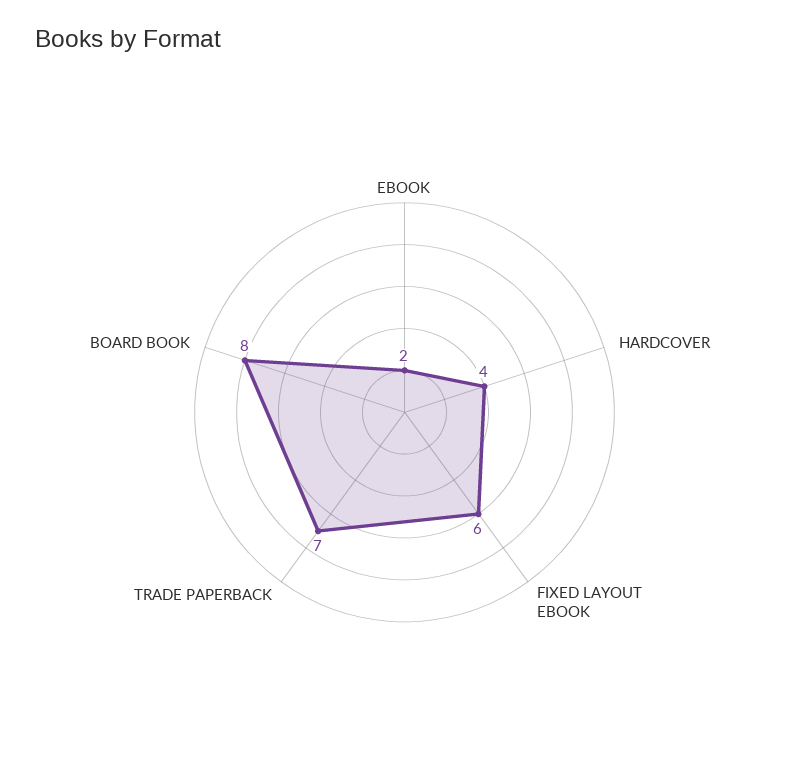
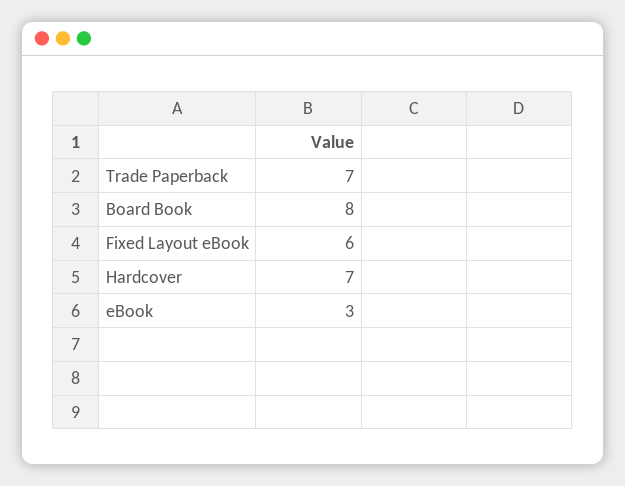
  {
-   "EBOOK": 2,
+   "EBOOK": 3,
-   "HARDCOVER": 4,
+   "HARDCOVER": 7,
    "FIXED LAYOUT EBOOK": 6,
    "TRADE PAPERBACK": 7,
    "BOARD BOOK": 8
  }

